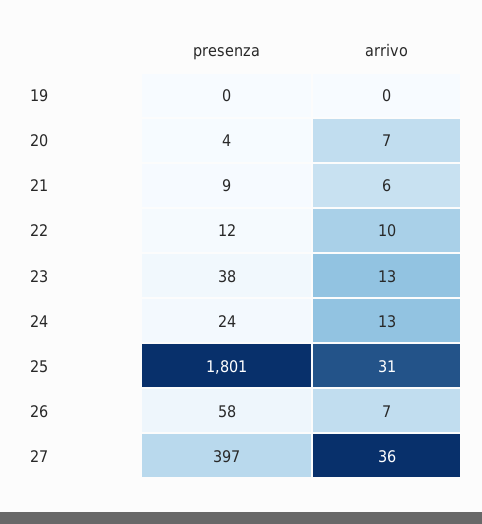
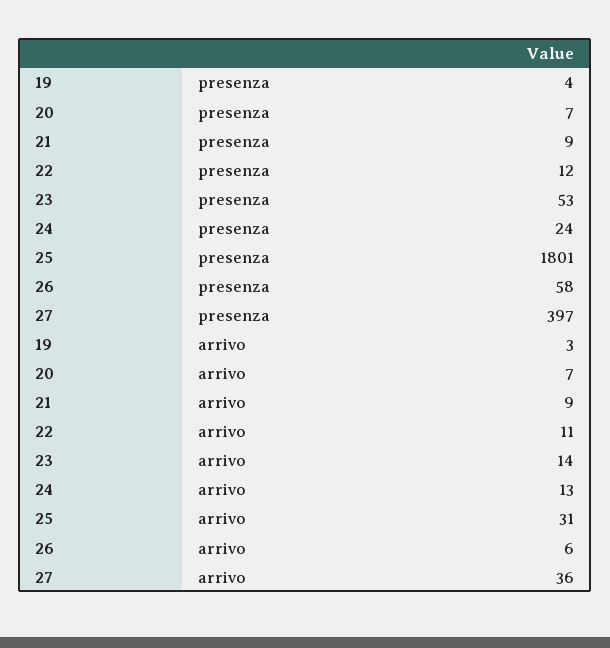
  {
    "presenza": {
-     "19": 0,
+     "19": 4,
-     "20": 4,
+     "20": 7,
      "21": 9,
      "22": 12,
-     "23": 38,
+     "23": 53,
      "24": 24,
      "25": 1801,
      "26": 58,
      "27": 397
    },
    "arrivo": {
-     "19": 0,
+     "19": 3,
      "20": 7,
-     "21": 6,
+     "21": 9,
-     "22": 10,
+     "22": 11,
-     "23": 13,
+     "23": 14,
      "24": 13,
      "25": 31,
-     "26": 7,
+     "26": 6,
      "27": 36
    }
  }

